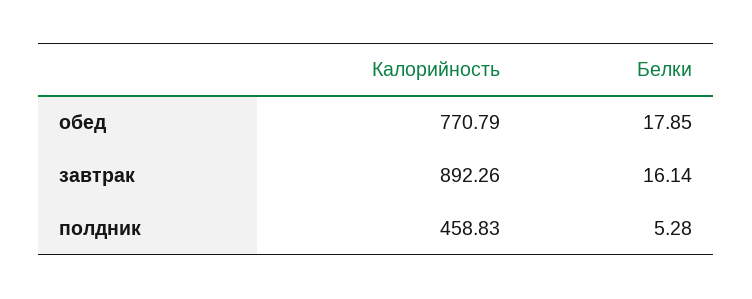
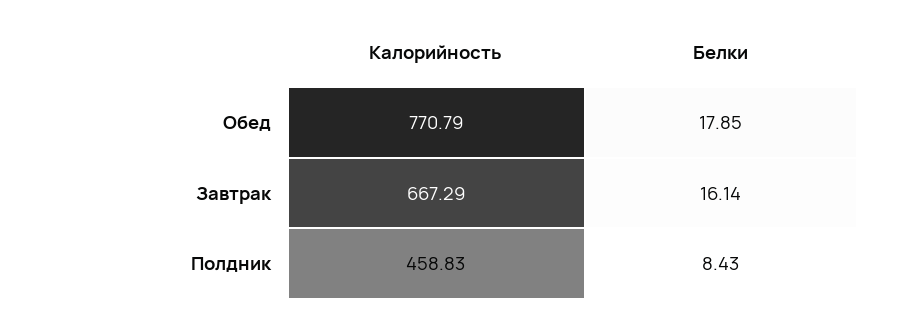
  {
    "Калорийность": {
      "обед": 770.79,
-     "завтрак": 892.26,
+     "завтрак": 667.29,
      "полдник": 458.83
    },
    "Белки": {
      "обед": 17.85,
      "завтрак": 16.14,
-     "полдник": 5.28
+     "полдник": 8.43
    }
  }

